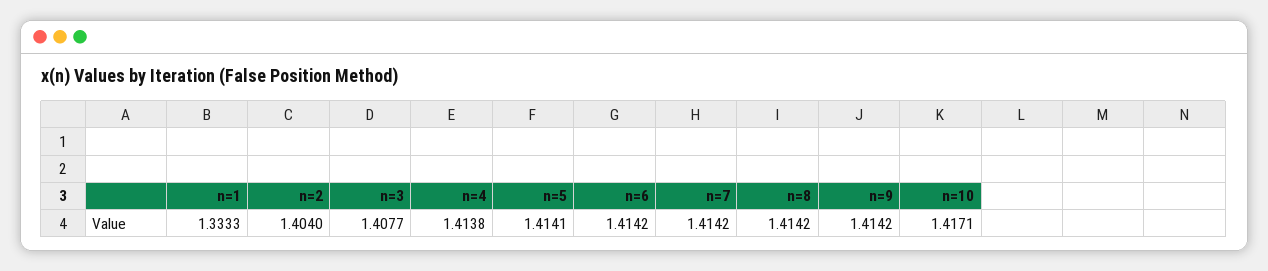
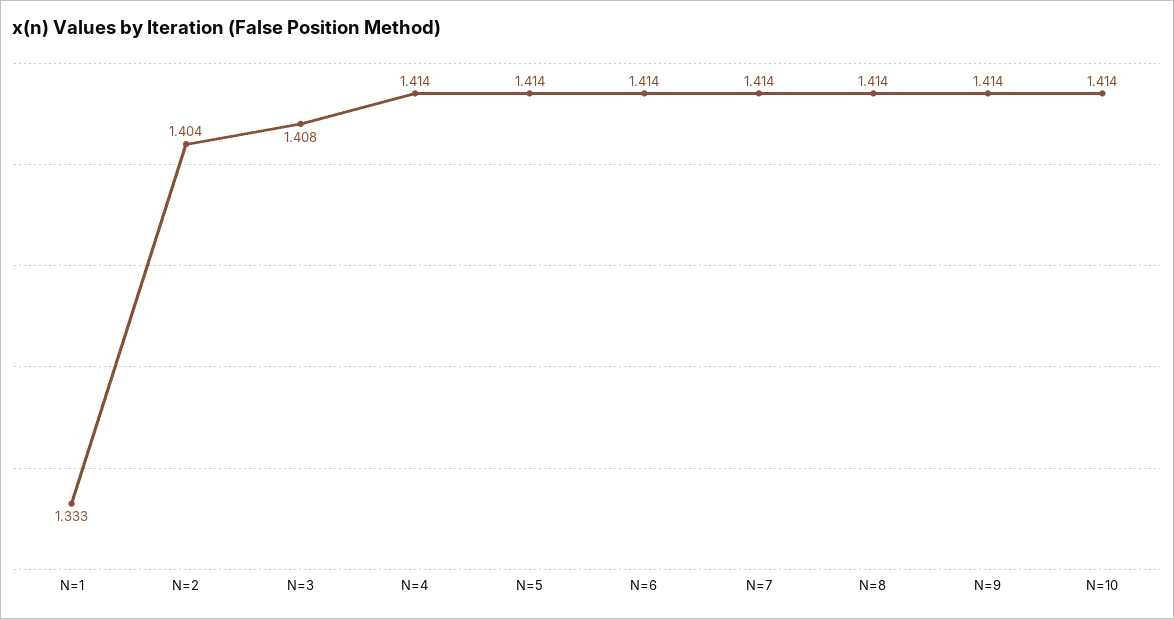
  {
    "n=1": 1.3333,
    "n=2": 1.404,
    "n=3": 1.4077,
    "n=4": 1.4138,
    "n=5": 1.4141,
    "n=6": 1.4142,
    "n=7": 1.4142,
    "n=8": 1.4142,
    "n=9": 1.4142,
-   "n=10": 1.4171
+   "n=10": 1.414
  }

